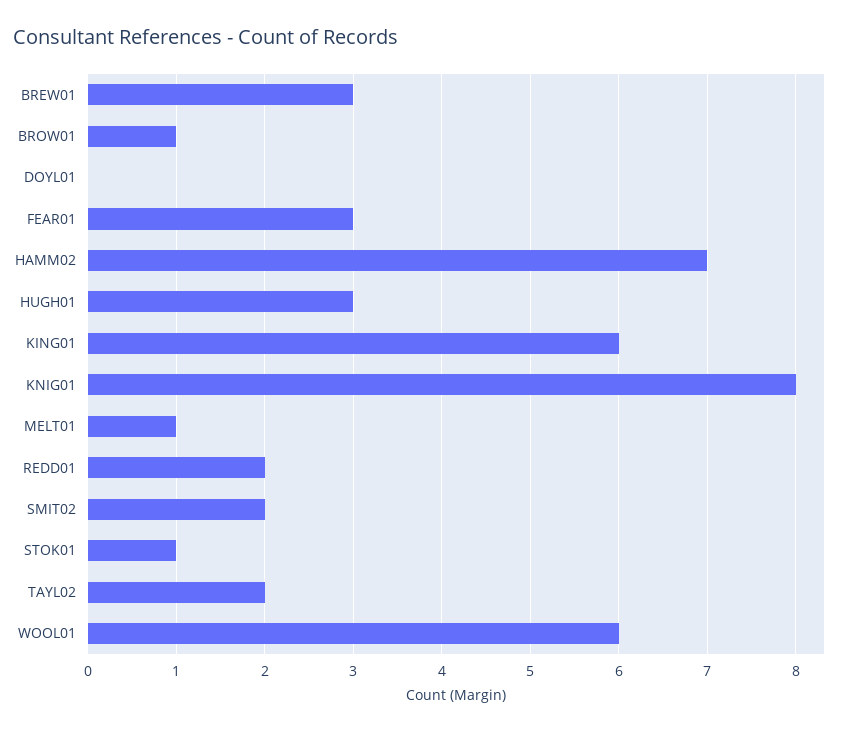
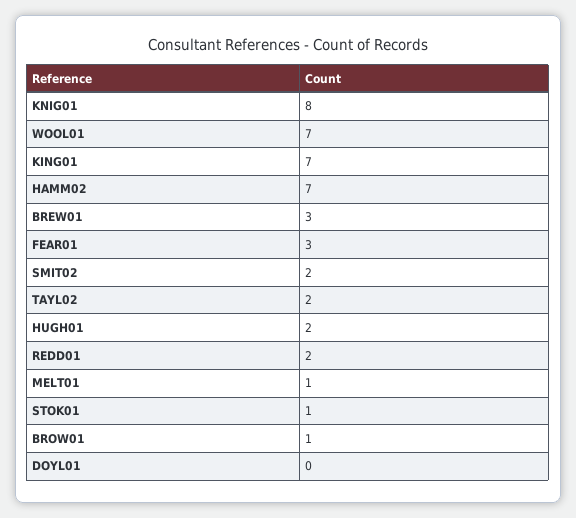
  {
    "BREW01": 3,
    "BROW01": 1,
    "DOYL01": 0,
    "FEAR01": 3,
    "HAMM02": 7,
-   "HUGH01": 3,
+   "HUGH01": 2,
-   "KING01": 6,
+   "KING01": 7,
    "KNIG01": 8,
    "MELT01": 1,
    "REDD01": 2,
    "SMIT02": 2,
    "STOK01": 1,
    "TAYL02": 2,
-   "WOOL01": 6
+   "WOOL01": 7
  }

